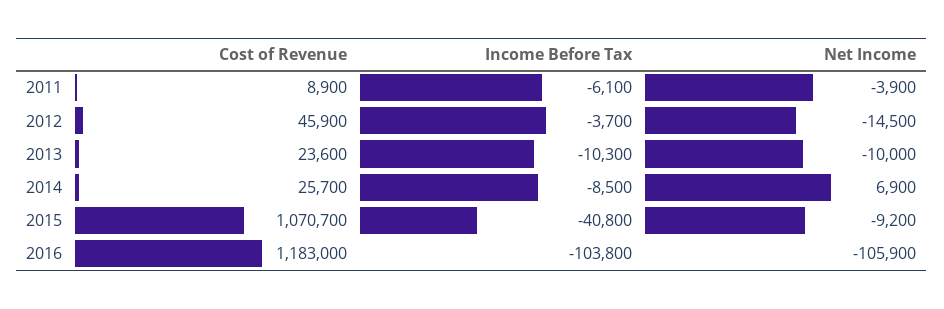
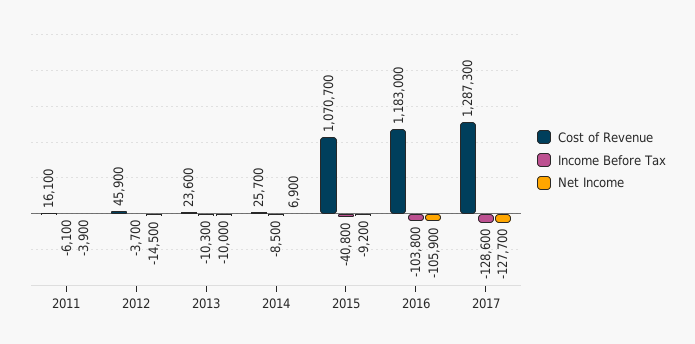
  {
    "Cost of Revenue": {
-     "2011": 8900,
+     "2011": 16100,
      "2012": 45900,
      "2013": 23600,
      "2014": 25700,
      "2015": 1070700,
-     "2016": 1183000
+     "2016": 1183000,
+     "2017": 1287300
    },
    "Income Before Tax": {
      "2011": -6100,
      "2012": -3700,
      "2013": -10300,
      "2014": -8500,
      "2015": -40800,
-     "2016": -103800
+     "2016": -103800,
+     "2017": -128600
    },
    "Net Income": {
      "2011": -3900,
      "2012": -14500,
      "2013": -10000,
      "2014": 6900,
      "2015": -9200,
-     "2016": -105900
+     "2016": -105900,
+     "2017": -127700
    }
  }

